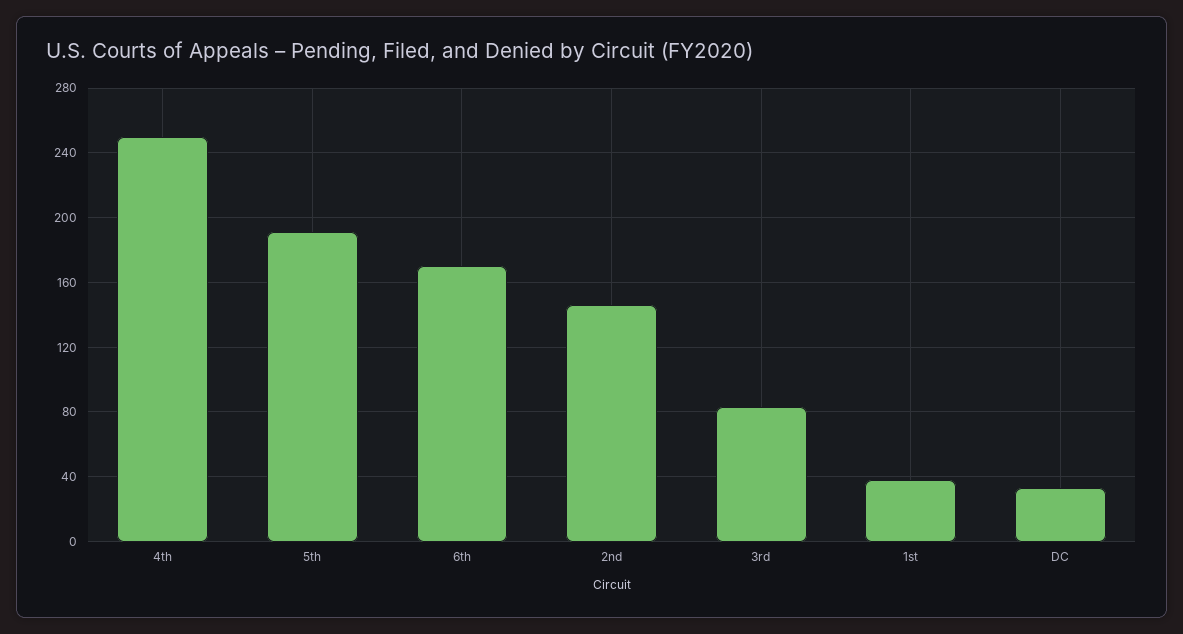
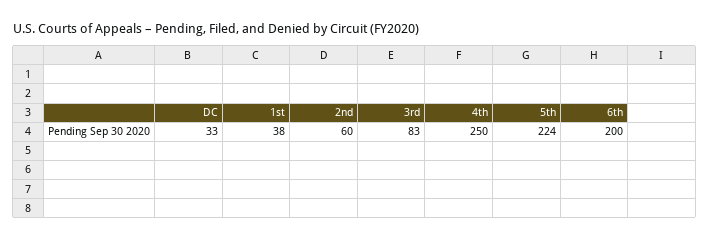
  {
    "4th": 250,
-   "5th": 190,
+   "5th": 224,
-   "6th": 170,
+   "6th": 200,
-   "2nd": 145,
+   "2nd": 60,
    "3rd": 83,
    "1st": 38,
    "DC": 33
  }

